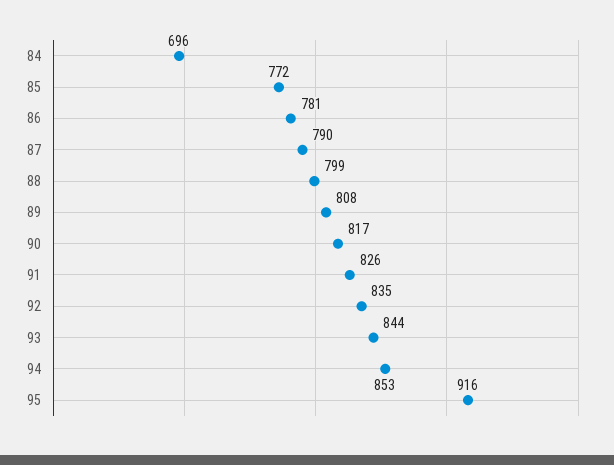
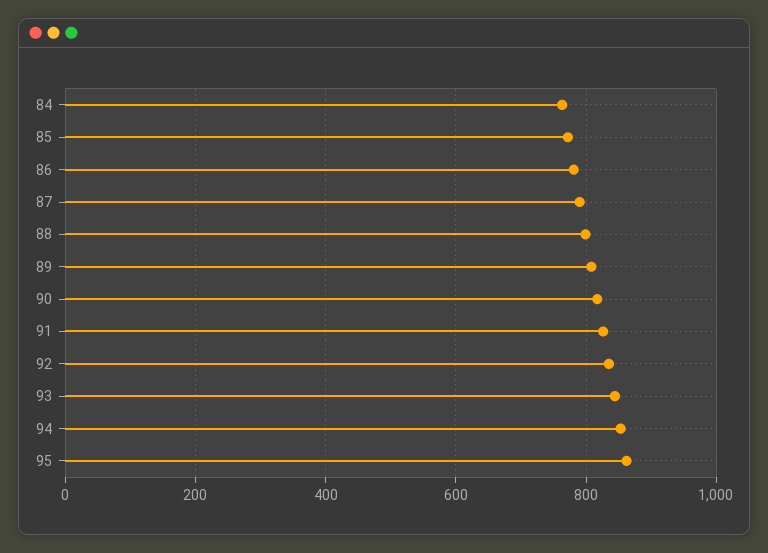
  {
-   "84": 696,
+   "84": 760,
    "85": 772,
    "86": 781,
    "87": 790,
    "88": 799,
    "89": 808,
    "90": 817,
    "91": 826,
    "92": 835,
    "93": 844,
    "94": 853,
-   "95": 916
+   "95": 860
  }

